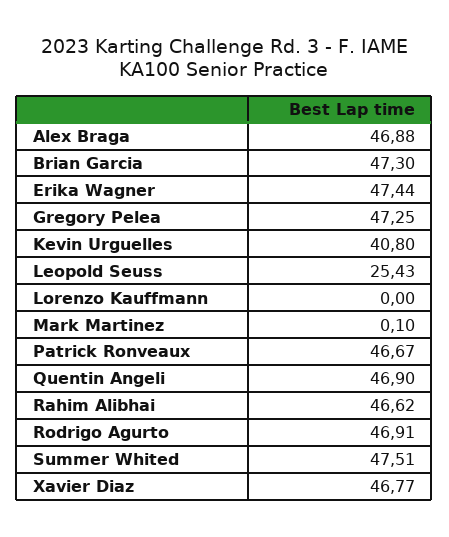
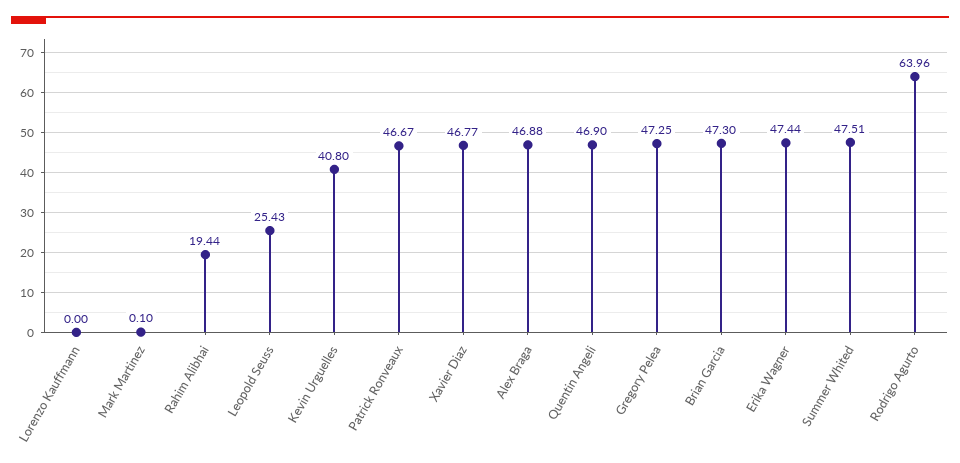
  {
    "Alex Braga": 46.88,
    "Brian Garcia": 47.3,
    "Erika Wagner": 47.44,
    "Gregory Pelea": 47.25,
    "Kevin Urguelles": 40.8,
    "Leopold Seuss": 25.43,
    "Lorenzo Kauffmann": 0,
    "Mark Martinez": 0.1,
    "Patrick Ronveaux": 46.67,
    "Quentin Angeli": 46.9,
-   "Rahim Alibhai": 46.62,
+   "Rahim Alibhai": 19.44,
-   "Rodrigo Agurto": 46.91,
+   "Rodrigo Agurto": 63.96,
    "Summer Whited": 47.51,
    "Xavier Diaz": 46.77
  }

